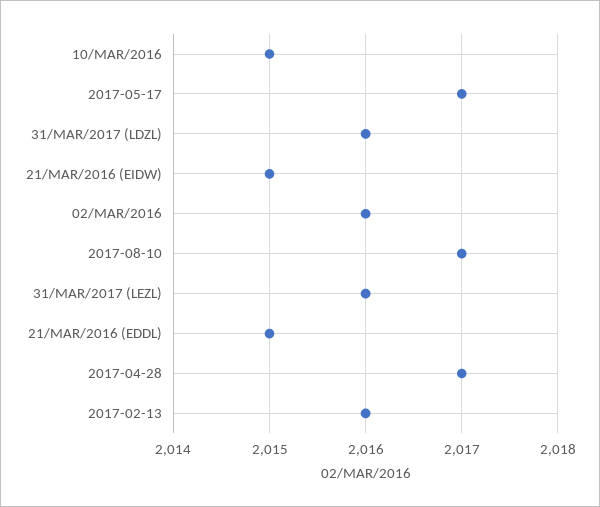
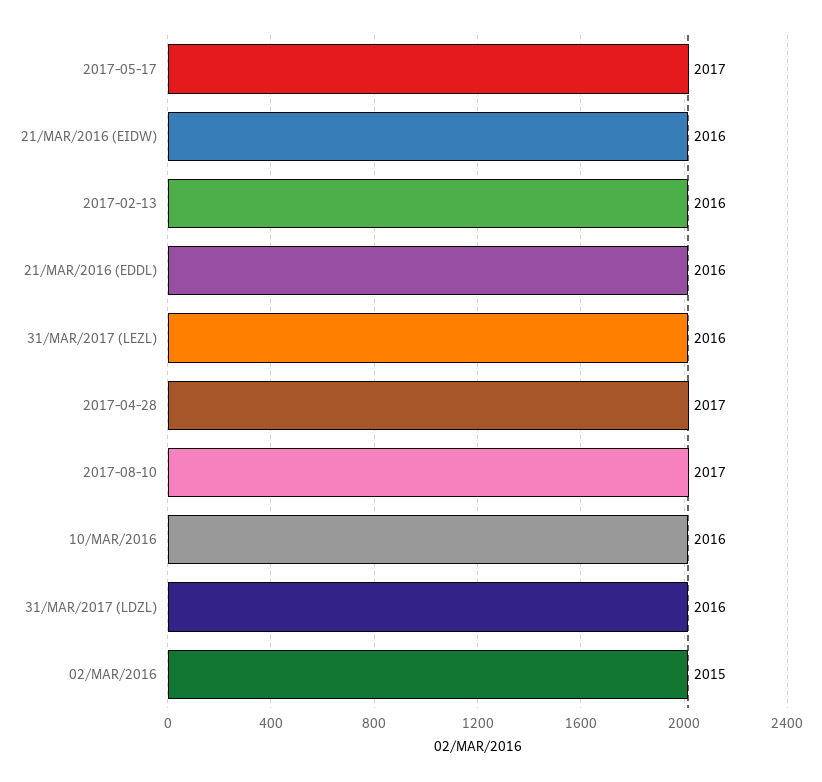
  {
-   "10/MAR/2016": 2015,
+   "10/MAR/2016": 2016,
    "2017-05-17": 2017,
    "31/MAR/2017 (LDZL)": 2016,
-   "21/MAR/2016 (EIDW)": 2015,
+   "21/MAR/2016 (EIDW)": 2016,
-   "02/MAR/2016": 2016,
+   "02/MAR/2016": 2015,
    "2017-08-10": 2017,
    "31/MAR/2017 (LEZL)": 2016,
-   "21/MAR/2016 (EDDL)": 2015,
+   "21/MAR/2016 (EDDL)": 2016,
    "2017-04-28": 2017,
    "2017-02-13": 2016
  }

